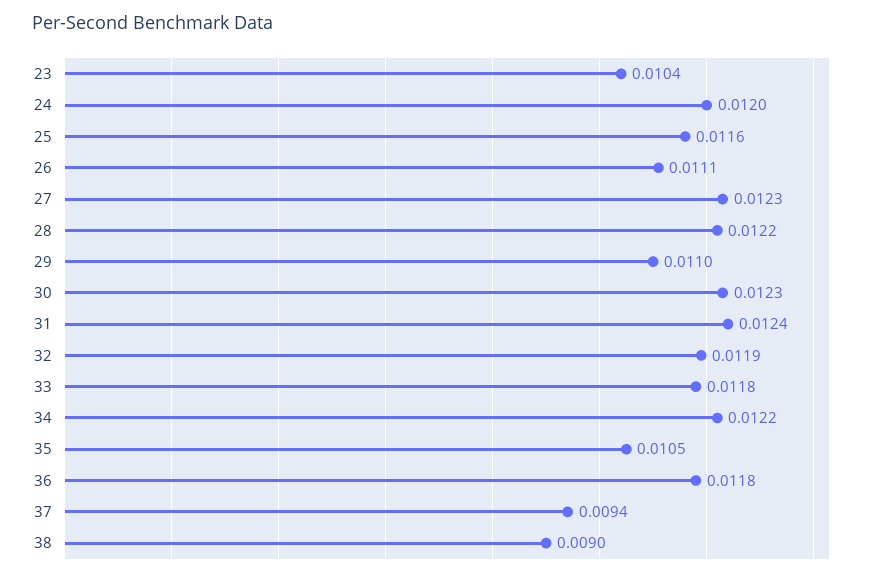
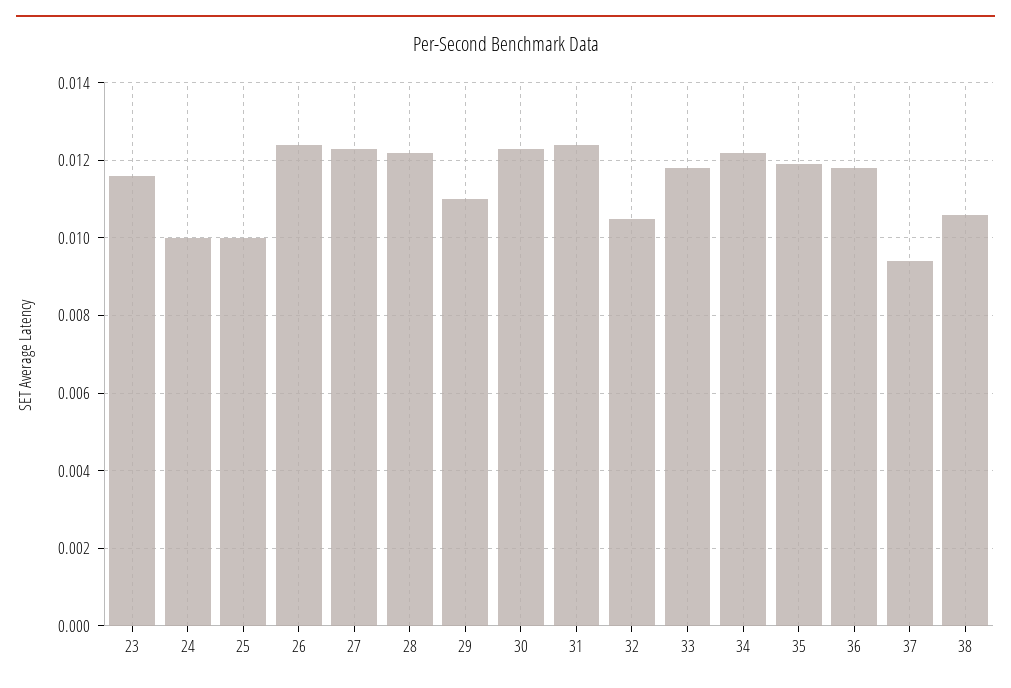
  {
-   "23": 0.0104,
+   "23": 0.0115,
-   "24": 0.012,
+   "24": 0.01,
-   "25": 0.0116,
+   "25": 0.01,
-   "26": 0.0111,
+   "26": 0.0125,
    "27": 0.0123,
    "28": 0.0122,
    "29": 0.011,
    "30": 0.0123,
    "31": 0.0124,
-   "32": 0.0119,
+   "32": 0.0105,
    "33": 0.0118,
    "34": 0.0122,
-   "35": 0.0105,
+   "35": 0.012,
    "36": 0.0118,
    "37": 0.0094,
-   "38": 0.009
+   "38": 0.0105
  }

